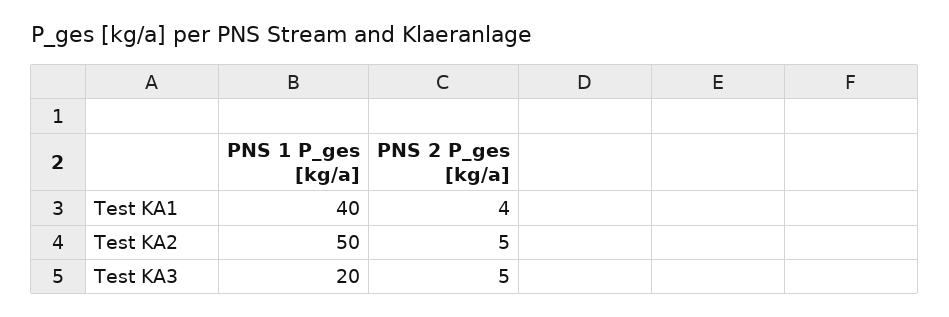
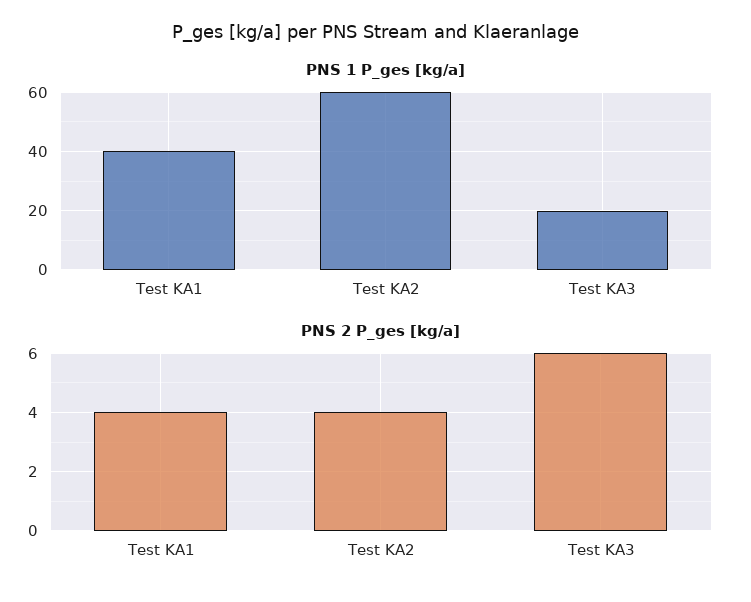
  {
    "PNS 1 P_ges [kg/a]": {
      "Test KA1": 40,
-     "Test KA2": 50,
+     "Test KA2": 60,
      "Test KA3": 20
    },
    "PNS 2 P_ges [kg/a]": {
      "Test KA1": 4,
-     "Test KA2": 5,
+     "Test KA2": 4,
-     "Test KA3": 5
+     "Test KA3": 6
    }
  }

